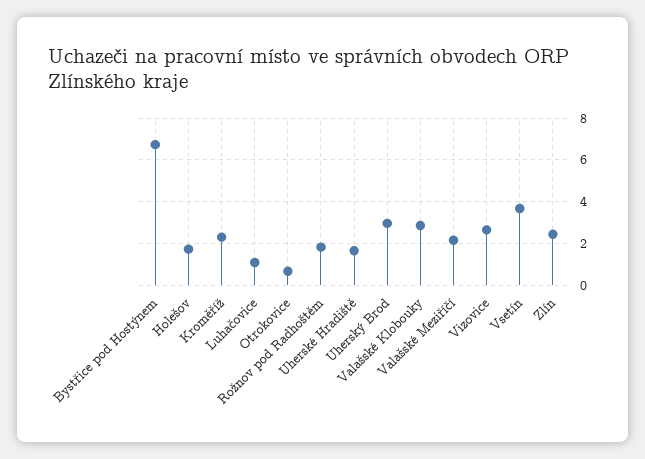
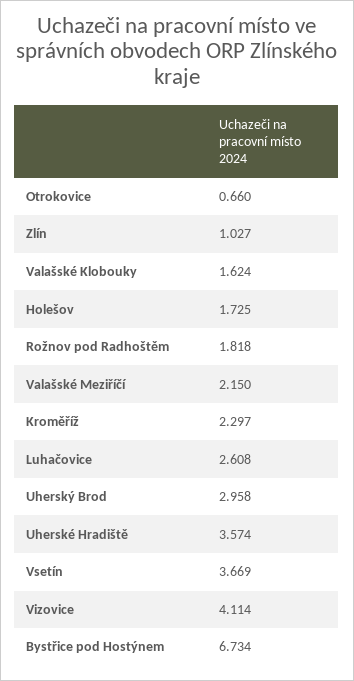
  {
    "Bystřice pod Hostýnem": 6.734,
    "Holešov": 1.725,
    "Kroměříž": 2.297,
-   "Luhačovice": 1,
+   "Luhačovice": 2.608,
    "Otrokovice": 0.66,
    "Rožnov pod Radhoštěm": 1.818,
-   "Uherské Hradiště": 1.5,
+   "Uherské Hradiště": 3.574,
    "Uherský Brod": 2.958,
-   "Valašské Klobouky": 3,
+   "Valašské Klobouky": 1.624,
    "Valašské Meziříčí": 2.15,
-   "Vizovice": 2.5,
+   "Vizovice": 4.114,
    "Vsetín": 3.669,
-   "Zlín": 2.5
+   "Zlín": 1.027
  }

